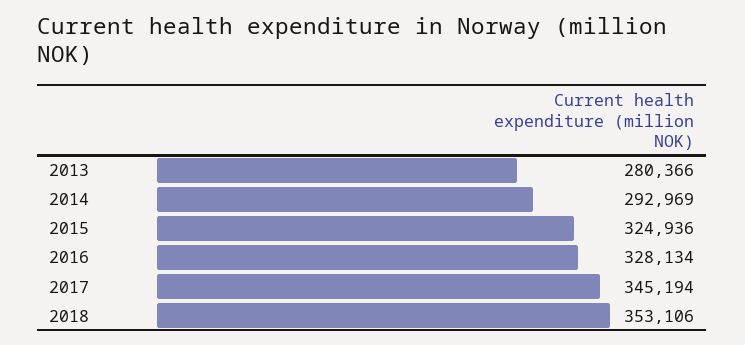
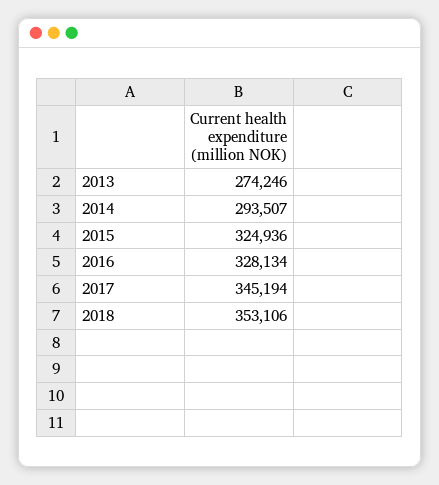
  {
-   "2013": 280366,
+   "2013": 274246,
-   "2014": 292969,
+   "2014": 293507,
    "2015": 324936,
    "2016": 328134,
    "2017": 345194,
    "2018": 353106
  }

